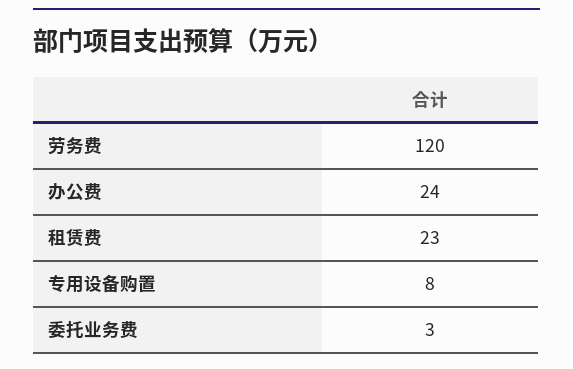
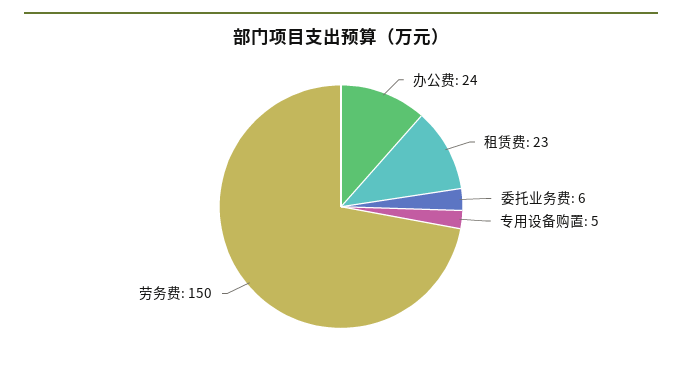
  {
-   "劳务费": 120,
+   "劳务费": 150,
    "办公费": 24,
    "租赁费": 23,
-   "专用设备购置": 8,
+   "专用设备购置": 5,
-   "委托业务费": 3
+   "委托业务费": 6
  }

